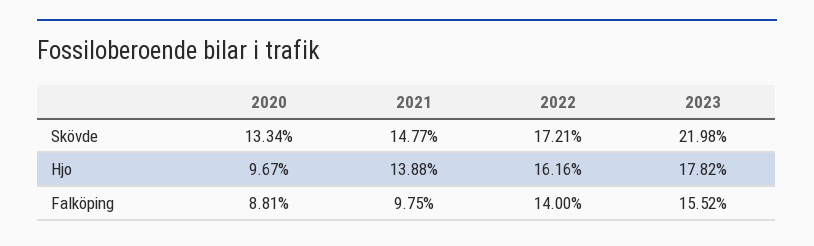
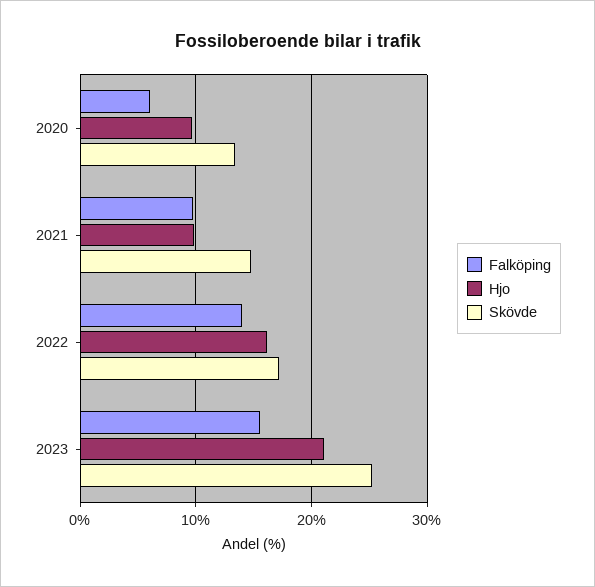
  {
    "Skövde": {
      "2020": 13.34,
      "2021": 14.77,
      "2022": 17.21,
-     "2023": 21.98
+     "2023": 25
    },
    "Hjo": {
      "2020": 9.67,
-     "2021": 13.88,
+     "2021": 10,
      "2022": 16.16,
-     "2023": 17.82
+     "2023": 21
    },
    "Falköping": {
-     "2020": 8.81,
+     "2020": 6,
      "2021": 9.75,
      "2022": 14,
      "2023": 15.52
    }
  }

